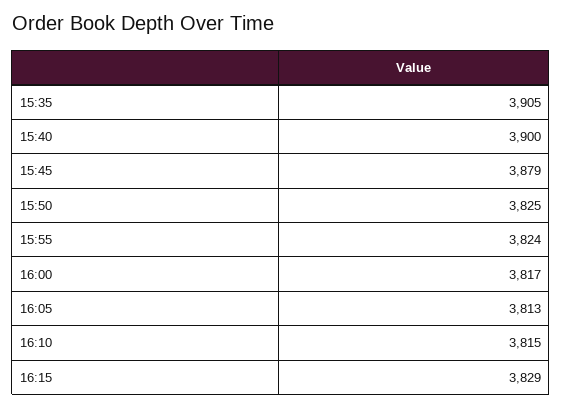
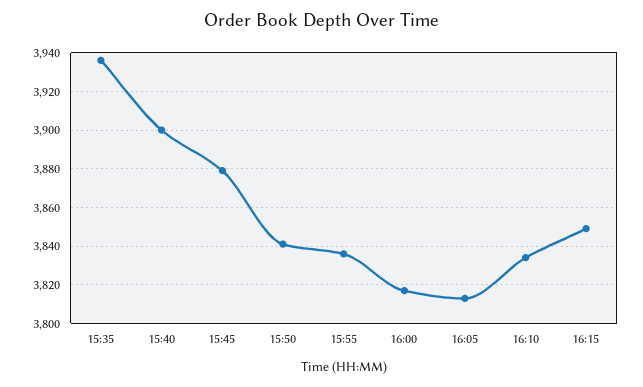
  {
-   "15:35": 3905,
+   "15:35": 3935,
    "15:40": 3900,
    "15:45": 3879,
-   "15:50": 3825,
+   "15:50": 3840,
-   "15:55": 3824,
+   "15:55": 3835,
    "16:00": 3817,
    "16:05": 3813,
-   "16:10": 3815,
+   "16:10": 3835,
-   "16:15": 3829
+   "16:15": 3850
  }

